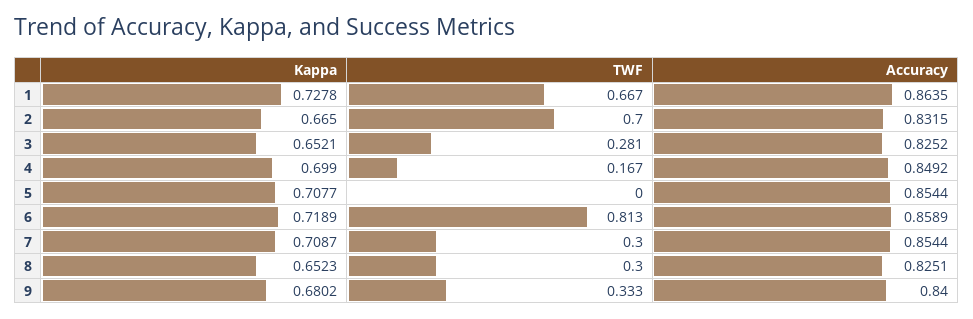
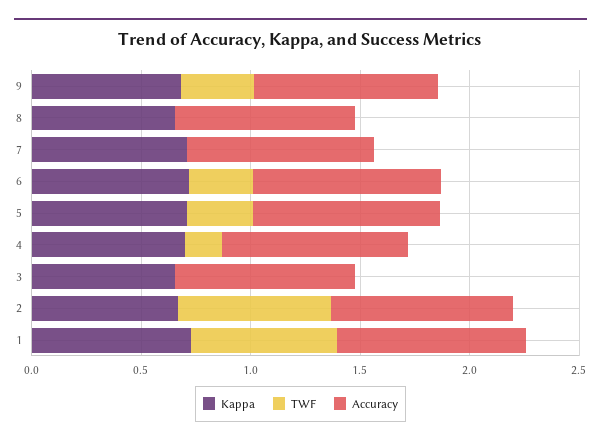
  {
    "Kappa": {
      "1": 0.7278,
      "2": 0.665,
      "3": 0.6521,
      "4": 0.699,
      "5": 0.7077,
      "6": 0.7189,
      "7": 0.7087,
      "8": 0.6523,
      "9": 0.6802
    },
    "TWF": {
      "1": 0.667,
      "2": 0.7,
-     "3": 0.281,
+     "3": 0,
      "4": 0.167,
-     "5": 0,
+     "5": 0.3,
-     "6": 0.813,
+     "6": 0.3,
-     "7": 0.3,
+     "7": 0,
-     "8": 0.3,
+     "8": 0,
      "9": 0.333
    },
    "Accuracy": {
      "1": 0.8635,
      "2": 0.8315,
      "3": 0.8252,
      "4": 0.8492,
      "5": 0.8544,
      "6": 0.8589,
      "7": 0.8544,
      "8": 0.8251,
      "9": 0.84
    }
  }

